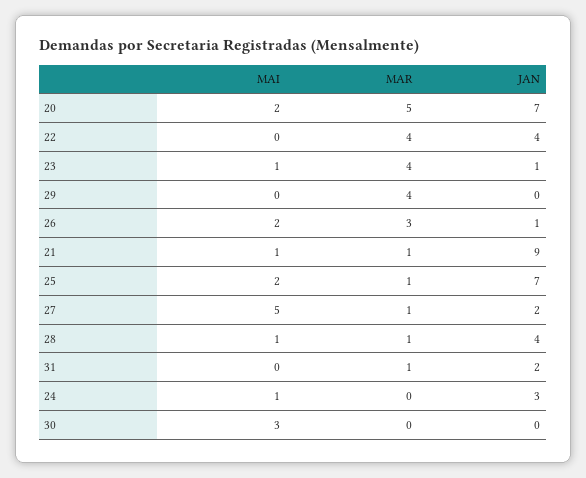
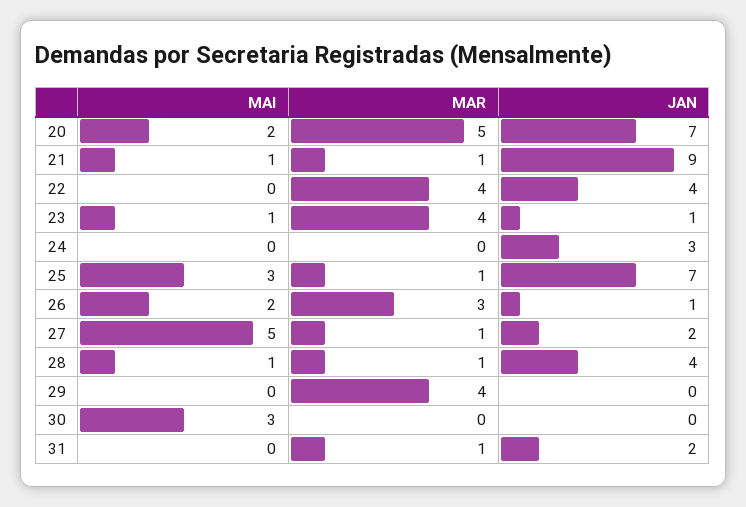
  {
    "MAI": {
      "20": 2,
      "22": 0,
      "23": 1,
      "29": 0,
      "26": 2,
      "21": 1,
-     "25": 2,
+     "25": 3,
      "27": 5,
      "28": 1,
      "31": 0,
-     "24": 1,
+     "24": 0,
      "30": 3
    },
    "MAR": {
      "20": 5,
      "22": 4,
      "23": 4,
      "29": 4,
      "26": 3,
      "21": 1,
      "25": 1,
      "27": 1,
      "28": 1,
      "31": 1,
      "24": 0,
      "30": 0
    },
    "JAN": {
      "20": 7,
      "22": 4,
      "23": 1,
      "29": 0,
      "26": 1,
      "21": 9,
      "25": 7,
      "27": 2,
      "28": 4,
      "31": 2,
      "24": 3,
      "30": 0
    }
  }

